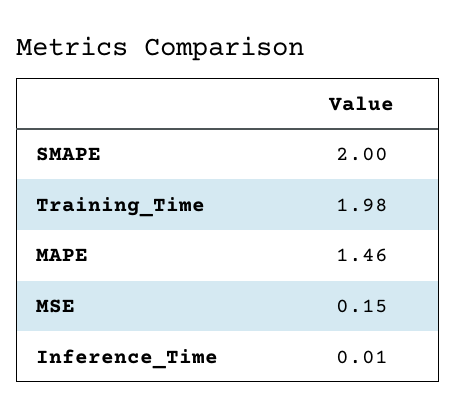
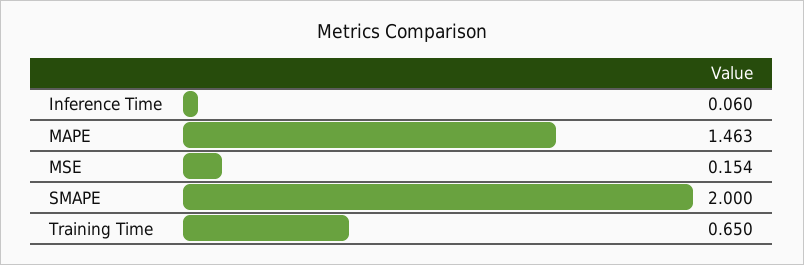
  {
    "SMAPE": 2,
-   "Training_Time": 1.98,
+   "Training_Time": 0.65,
    "MAPE": 1.463,
    "MSE": 0.154,
-   "Inference_Time": 0.01
+   "Inference_Time": 0.06
  }

